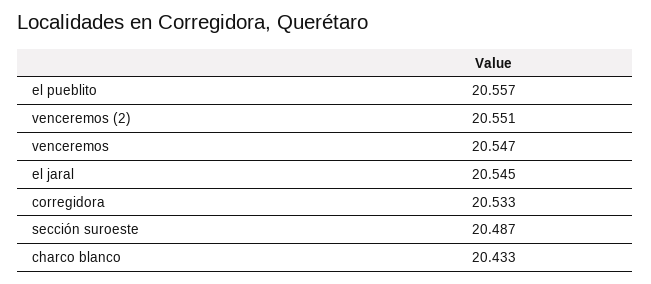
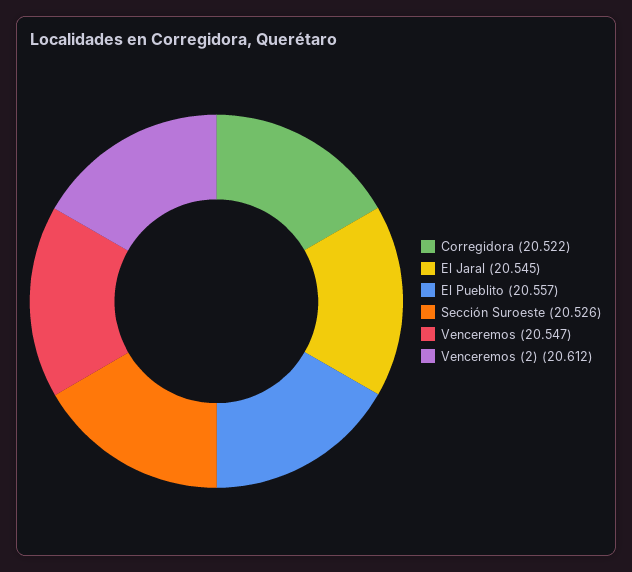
  {
    "el pueblito": 20.557,
-   "venceremos (2)": 20.551,
+   "venceremos (2)": 20.612,
    "venceremos": 20.547,
    "el jaral": 20.545,
-   "corregidora": 20.533,
+   "corregidora": 20.522,
-   "sección suroeste": 20.487,
+   "sección suroeste": 20.526
-   "charco blanco": 20.433
  }

